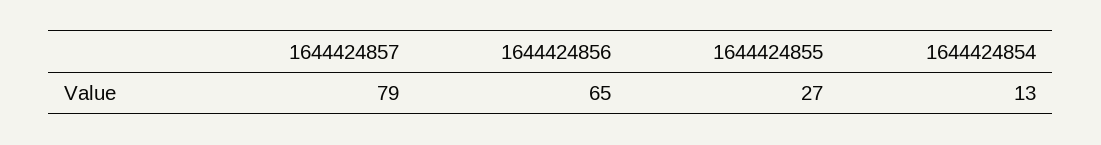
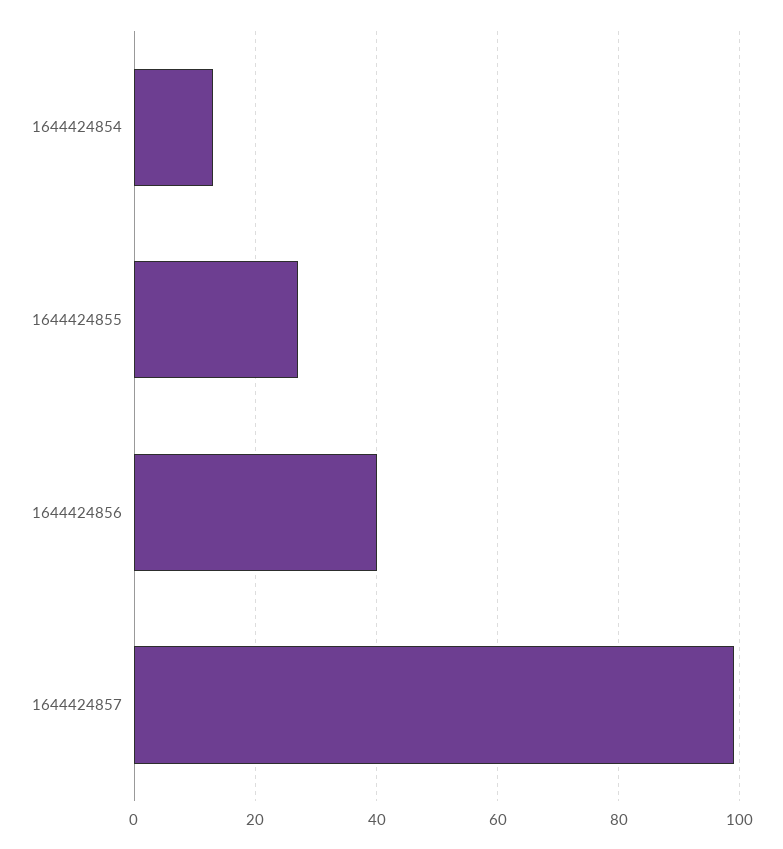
  {
-   "1644424857": 79,
+   "1644424857": 100,
-   "1644424856": 65,
+   "1644424856": 40,
    "1644424855": 27,
    "1644424854": 13
  }

